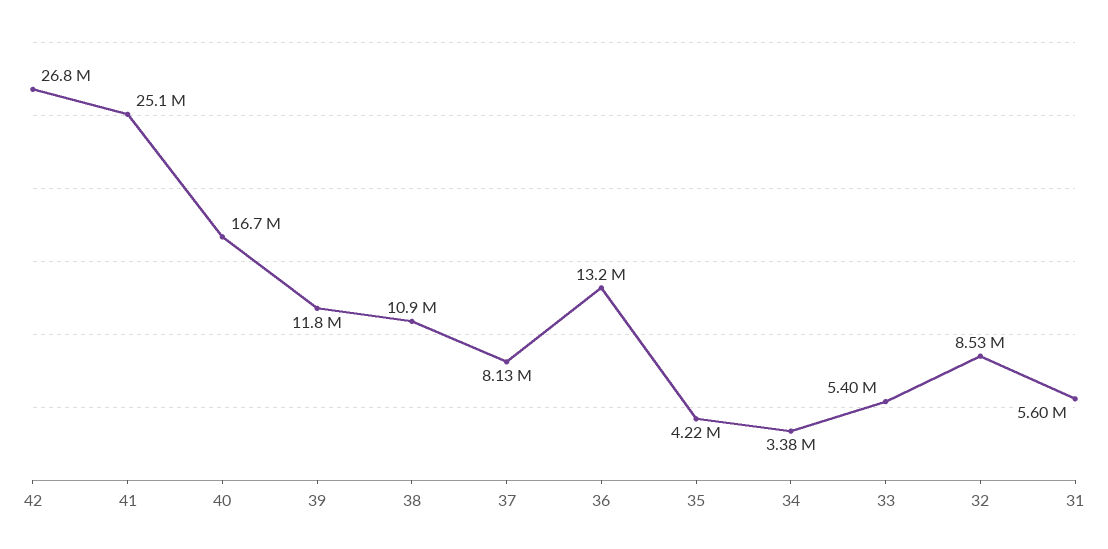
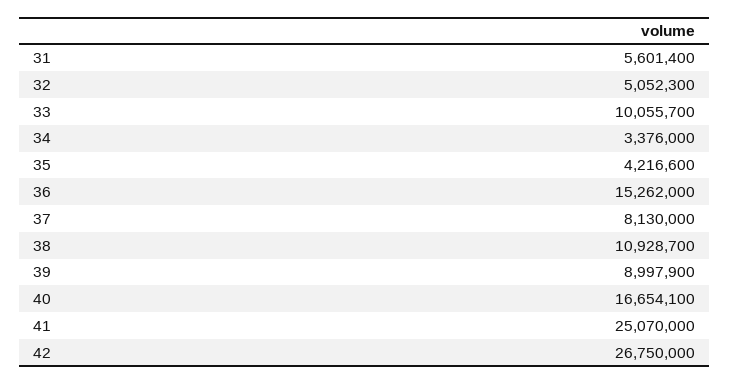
  {
    "42": 26750000,
    "41": 25070000,
    "40": 16654100,
-   "39": 11800000,
+   "39": 8997900,
    "38": 10928700,
    "37": 8130000,
-   "36": 13200000,
+   "36": 15262000,
    "35": 4216600,
    "34": 3376000,
-   "33": 5400000,
+   "33": 10055700,
-   "32": 8530000,
+   "32": 5052300,
    "31": 5601400
  }

